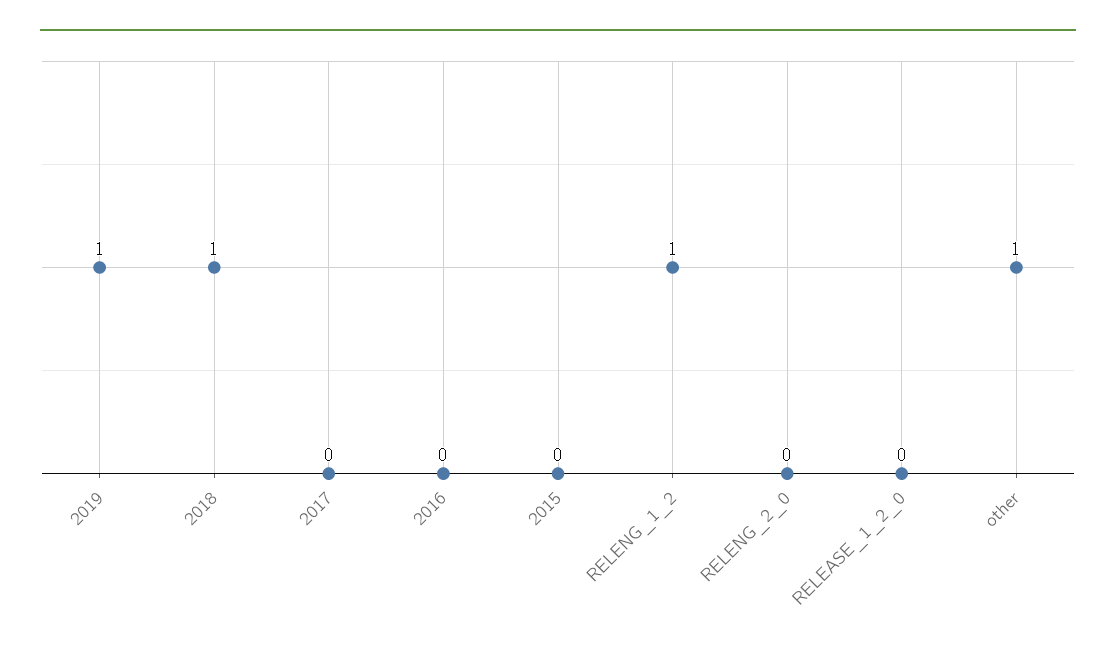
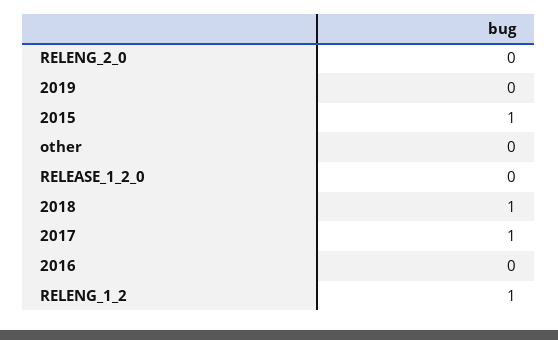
  {
-   "2019": 1,
+   "2019": 0,
    "2018": 1,
-   "2017": 0,
+   "2017": 1,
    "2016": 0,
-   "2015": 0,
+   "2015": 1,
    "RELENG_1_2": 1,
    "RELENG_2_0": 0,
    "RELEASE_1_2_0": 0,
-   "other": 1
+   "other": 0
  }

